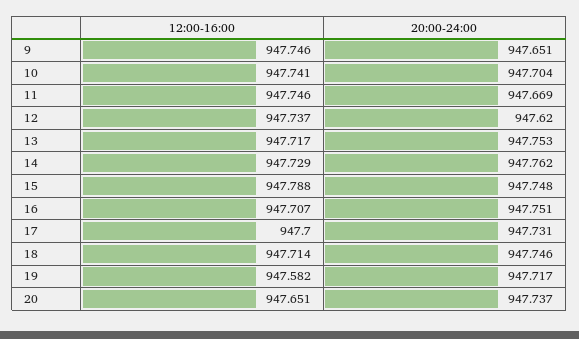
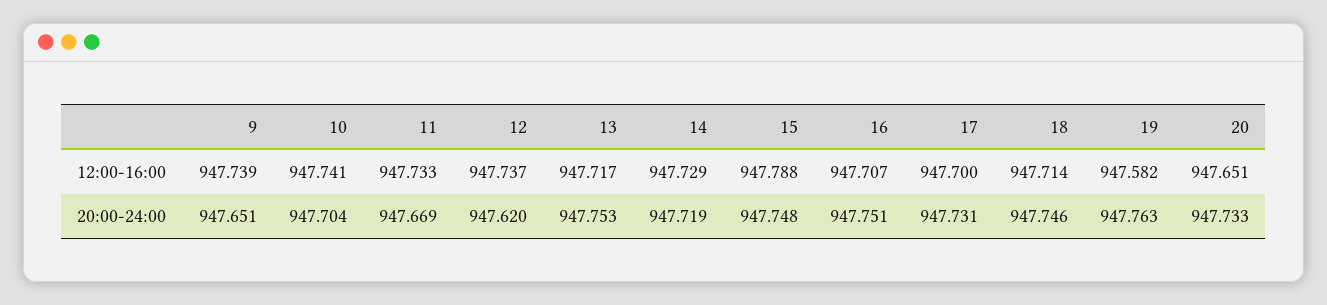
  {
    "12:00-16:00": {
-     "9": 947.746,
+     "9": 947.739,
      "10": 947.741,
-     "11": 947.746,
+     "11": 947.733,
      "12": 947.737,
      "13": 947.717,
      "14": 947.729,
      "15": 947.788,
      "16": 947.707,
      "17": 947.7,
      "18": 947.714,
      "19": 947.582,
      "20": 947.651
    },
    "20:00-24:00": {
      "9": 947.651,
      "10": 947.704,
      "11": 947.669,
      "12": 947.62,
      "13": 947.753,
-     "14": 947.762,
+     "14": 947.719,
      "15": 947.748,
      "16": 947.751,
      "17": 947.731,
      "18": 947.746,
-     "19": 947.717,
+     "19": 947.763,
-     "20": 947.737
+     "20": 947.733
    }
  }

